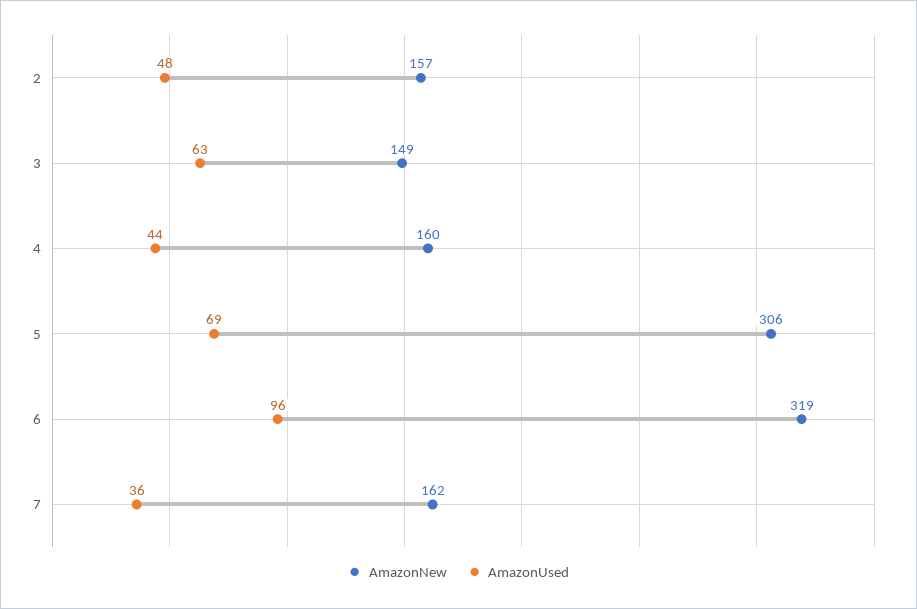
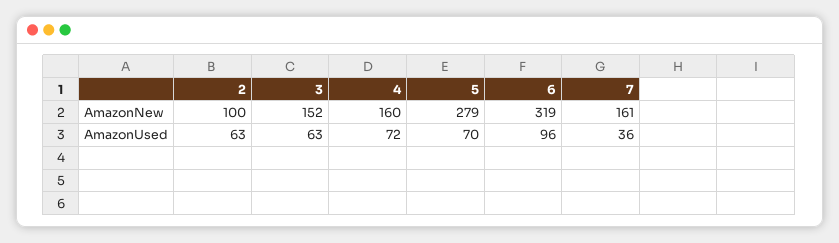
  {
    "AmazonNew": {
-     "2": 157,
+     "2": 100,
-     "3": 149,
+     "3": 152,
      "4": 160,
-     "5": 306,
+     "5": 279,
      "6": 319,
-     "7": 162
+     "7": 161
    },
    "AmazonUsed": {
-     "2": 48,
+     "2": 63,
      "3": 63,
-     "4": 44,
+     "4": 72,
-     "5": 69,
+     "5": 70,
      "6": 96,
      "7": 36
    }
  }

